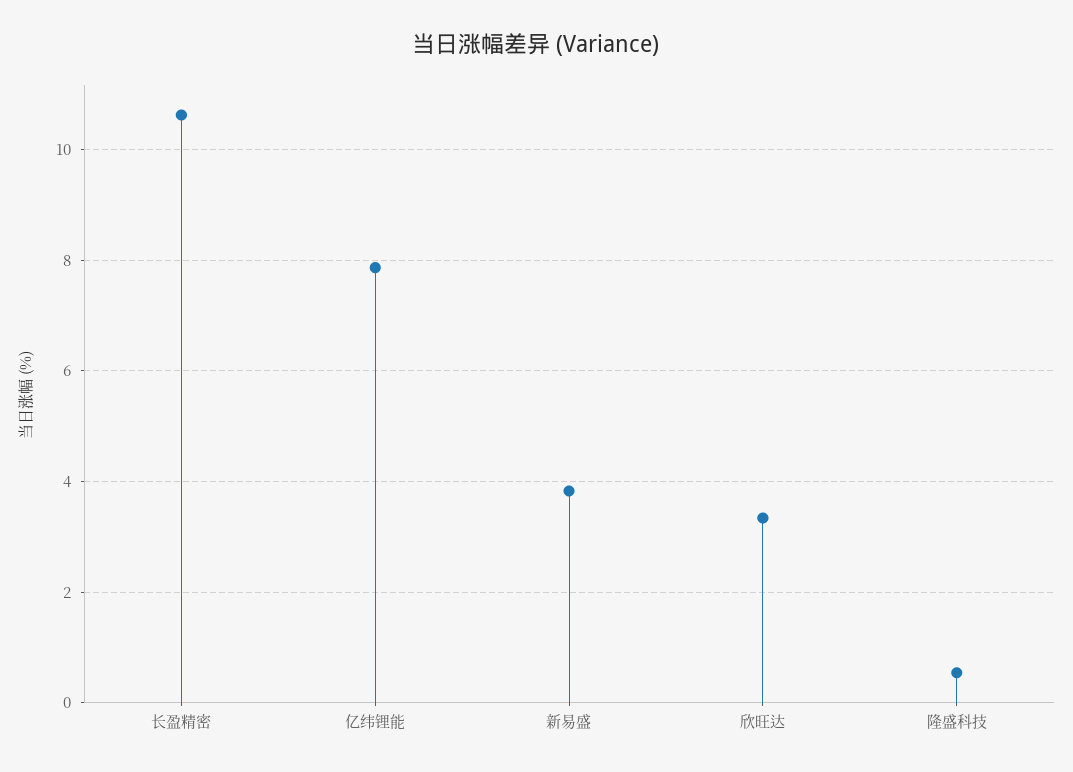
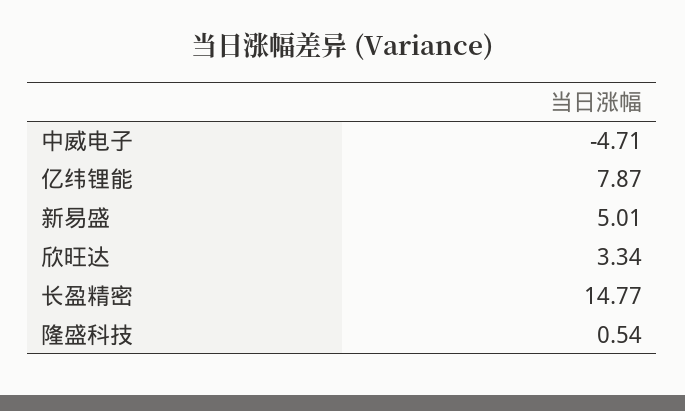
  {
-   "长盈精密": 10.6,
+   "长盈精密": 14.77,
    "亿纬锂能": 7.87,
-   "新易盛": 3.8,
+   "新易盛": 5.01,
    "欣旺达": 3.34,
-   "隆盛科技": 0.54
+   "隆盛科技": 0.54,
+   "中威电子": -4.71
  }

